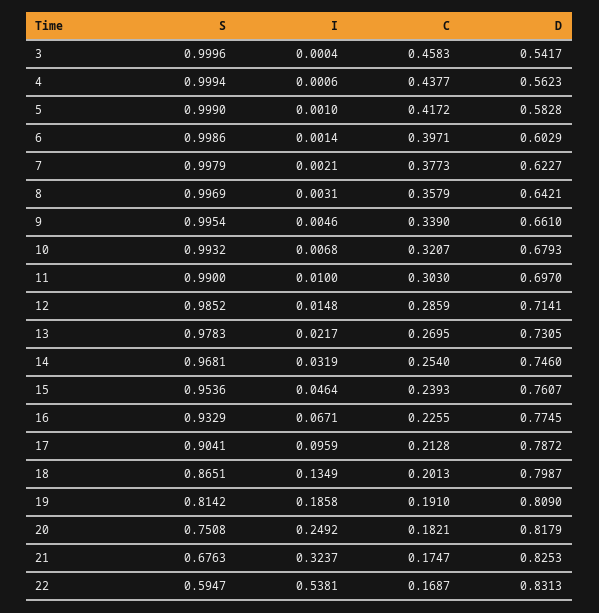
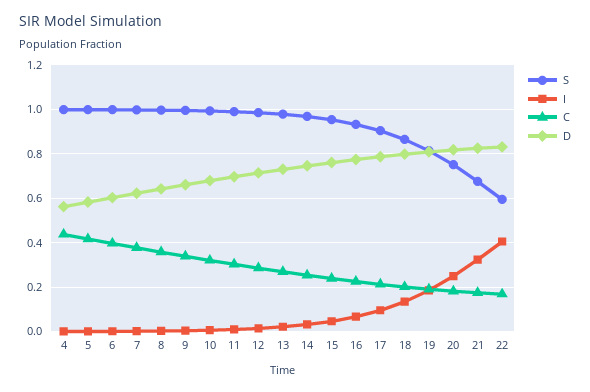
  {
    "S": {
-     "3": 0.9996,
      "4": 0.9994,
      "5": 0.999,
      "6": 0.9986,
      "7": 0.9979,
      "8": 0.9969,
      "9": 0.9954,
      "10": 0.9932,
      "11": 0.99,
      "12": 0.9852,
      "13": 0.9783,
      "14": 0.9681,
      "15": 0.9536,
      "16": 0.9329,
      "17": 0.9041,
      "18": 0.8651,
      "19": 0.8142,
      "20": 0.7508,
      "21": 0.6763,
      "22": 0.5947
    },
    "I": {
-     "3": 0.0004,
      "4": 0.0006,
      "5": 0.001,
      "6": 0.0014,
      "7": 0.0021,
      "8": 0.0031,
      "9": 0.0046,
      "10": 0.0068,
      "11": 0.01,
      "12": 0.0148,
      "13": 0.0217,
      "14": 0.0319,
      "15": 0.0464,
      "16": 0.0671,
      "17": 0.0959,
      "18": 0.1349,
      "19": 0.1858,
      "20": 0.2492,
      "21": 0.3237,
-     "22": 0.5381
+     "22": 0.4
    },
    "C": {
-     "3": 0.4583,
      "4": 0.4377,
      "5": 0.4172,
      "6": 0.3971,
      "7": 0.3773,
      "8": 0.3579,
      "9": 0.339,
      "10": 0.3207,
      "11": 0.303,
      "12": 0.2859,
      "13": 0.2695,
      "14": 0.254,
      "15": 0.2393,
      "16": 0.2255,
      "17": 0.2128,
      "18": 0.2013,
      "19": 0.191,
      "20": 0.1821,
      "21": 0.1747,
      "22": 0.1687
    },
    "D": {
-     "3": 0.5417,
      "4": 0.5623,
      "5": 0.5828,
      "6": 0.6029,
      "7": 0.6227,
      "8": 0.6421,
      "9": 0.661,
      "10": 0.6793,
      "11": 0.697,
      "12": 0.7141,
      "13": 0.7305,
      "14": 0.746,
      "15": 0.7607,
      "16": 0.7745,
      "17": 0.7872,
      "18": 0.7987,
      "19": 0.809,
      "20": 0.8179,
      "21": 0.8253,
      "22": 0.8313
    }
  }

